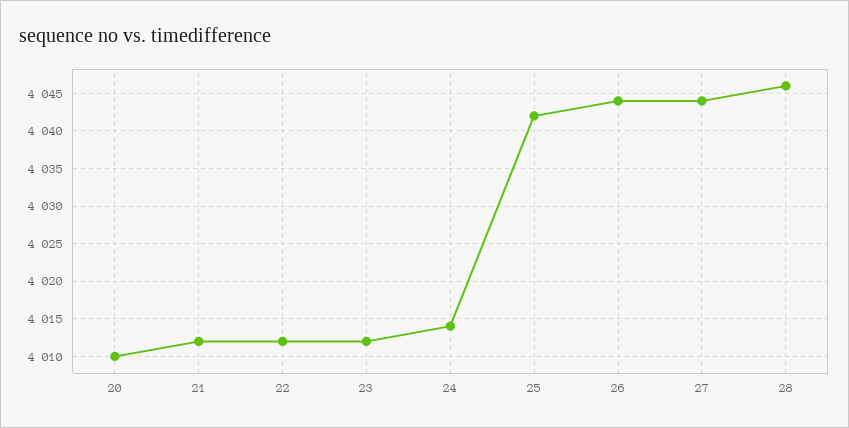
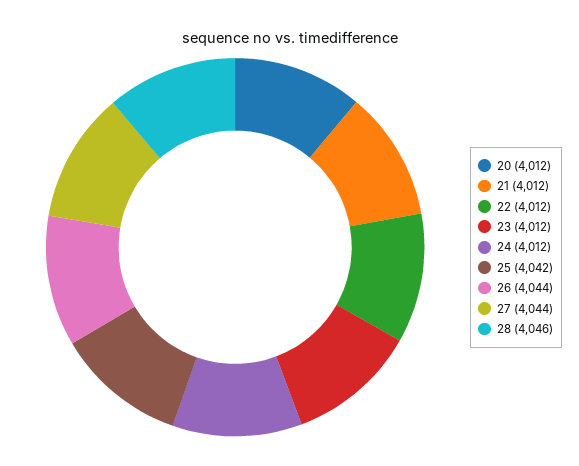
  {
-   "20": 4010,
+   "20": 4012,
    "21": 4012,
    "22": 4012,
    "23": 4012,
-   "24": 4014,
+   "24": 4012,
    "25": 4042,
    "26": 4044,
    "27": 4044,
    "28": 4046
  }

